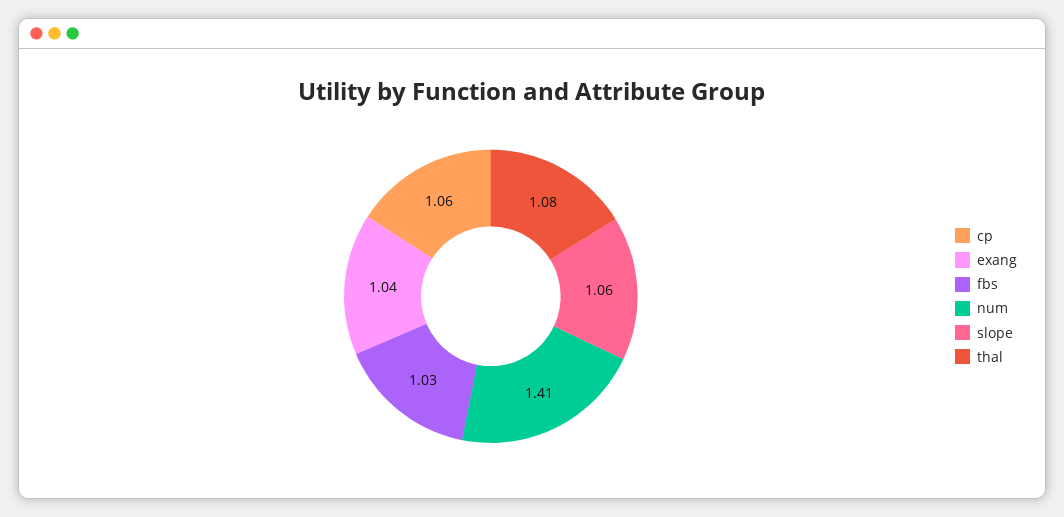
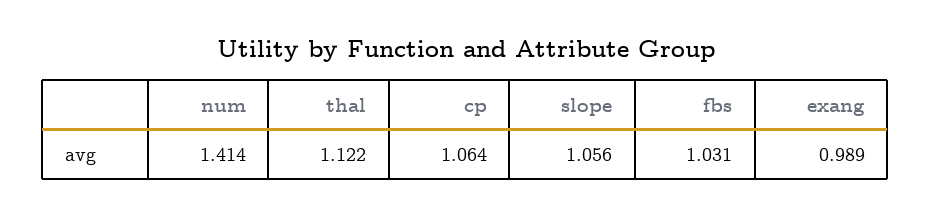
  {
    "cp": 1.064,
-   "exang": 1.04,
+   "exang": 0.989,
    "fbs": 1.031,
    "num": 1.414,
    "slope": 1.056,
-   "thal": 1.08
+   "thal": 1.122
  }

